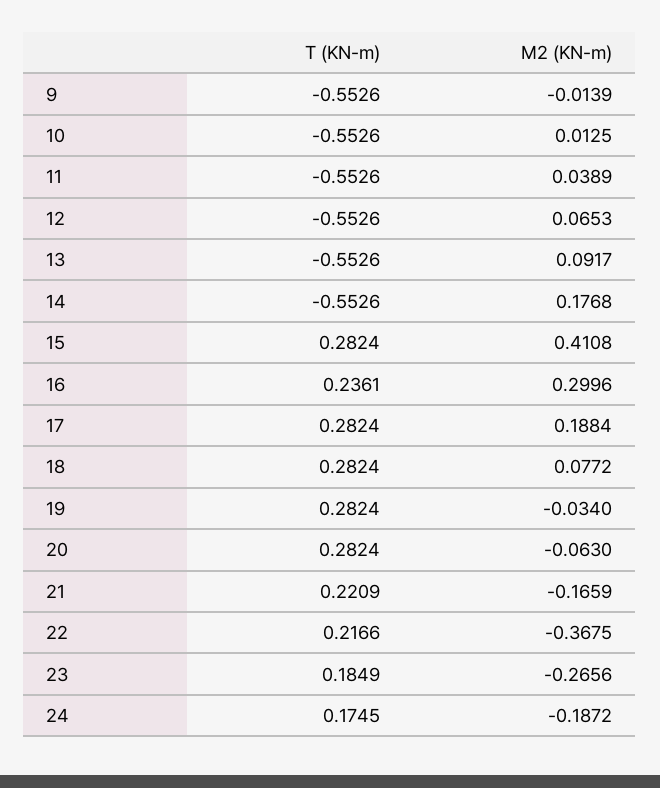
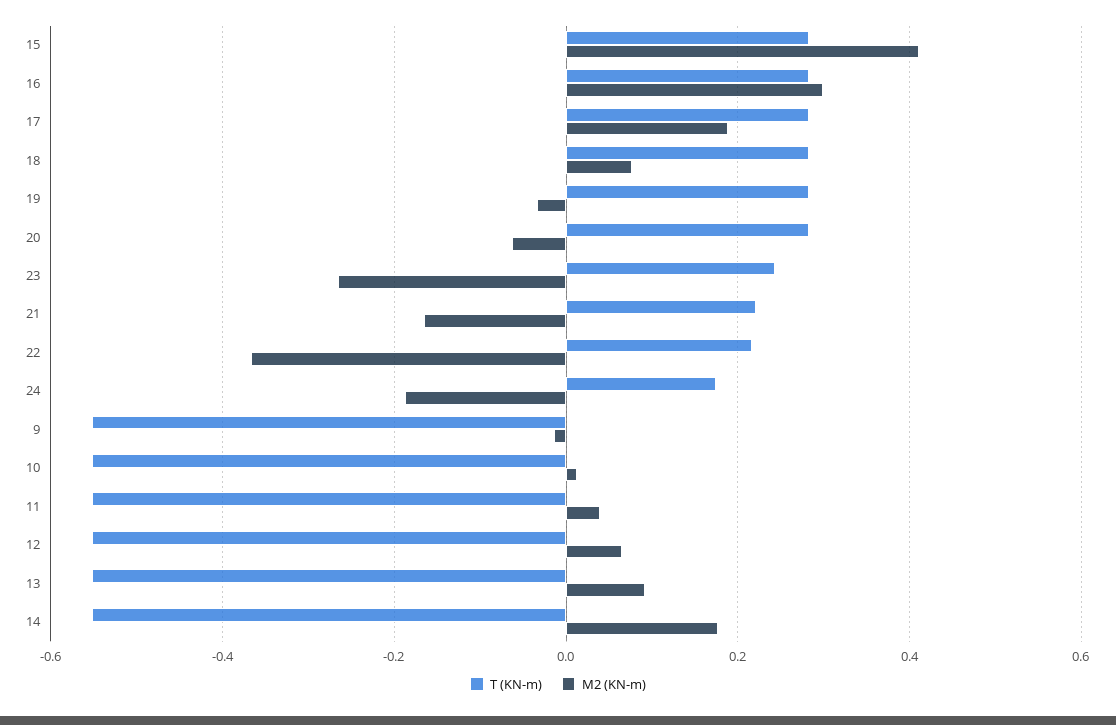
  {
    "T (KN-m)": {
      "9": -0.5526,
      "10": -0.5526,
      "11": -0.5526,
      "12": -0.5526,
      "13": -0.5526,
      "14": -0.5526,
      "15": 0.2824,
-     "16": 0.2361,
+     "16": 0.28,
      "17": 0.2824,
      "18": 0.2824,
      "19": 0.2824,
      "20": 0.2824,
      "21": 0.2209,
      "22": 0.2166,
-     "23": 0.1849,
+     "23": 0.24,
      "24": 0.1745
    },
    "M2 (KN-m)": {
      "9": -0.0139,
      "10": 0.0125,
      "11": 0.0389,
      "12": 0.0653,
      "13": 0.0917,
      "14": 0.1768,
      "15": 0.4108,
      "16": 0.2996,
      "17": 0.1884,
      "18": 0.0772,
      "19": -0.034,
      "20": -0.063,
      "21": -0.1659,
      "22": -0.3675,
      "23": -0.2656,
      "24": -0.1872
    }
  }

